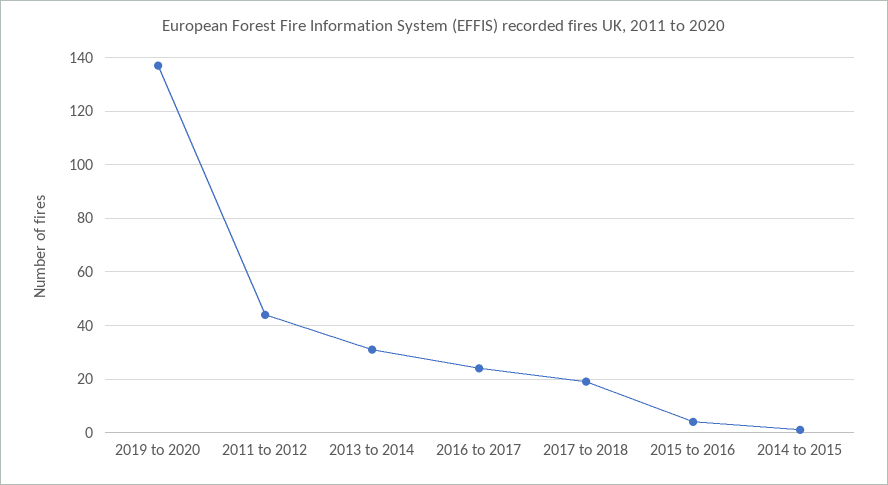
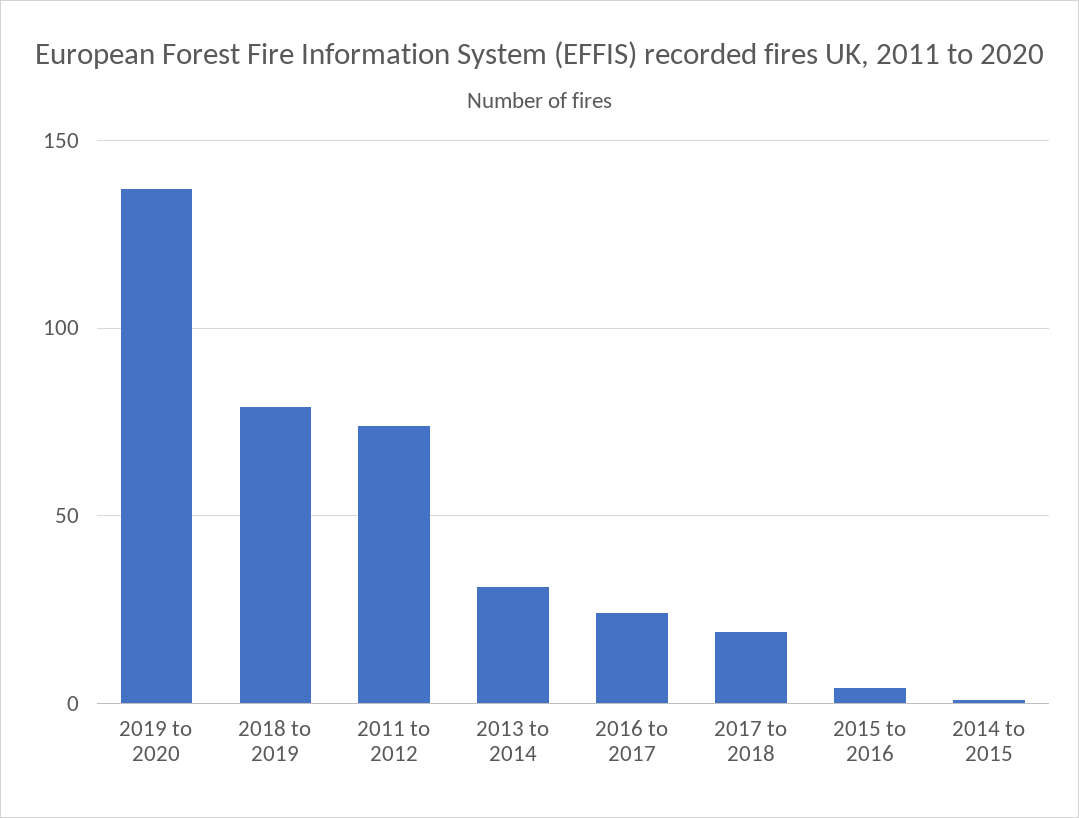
  {
    "2019 to 2020": 135,
-   "2011 to 2012": 45,
+   "2011 to 2012": 75,
    "2013 to 2014": 30,
    "2016 to 2017": 25,
    "2017 to 2018": 20,
    "2015 to 2016": 5,
-   "2014 to 2015": 0
+   "2014 to 2015": 0,
+   "2018 to 2019": 80
  }

